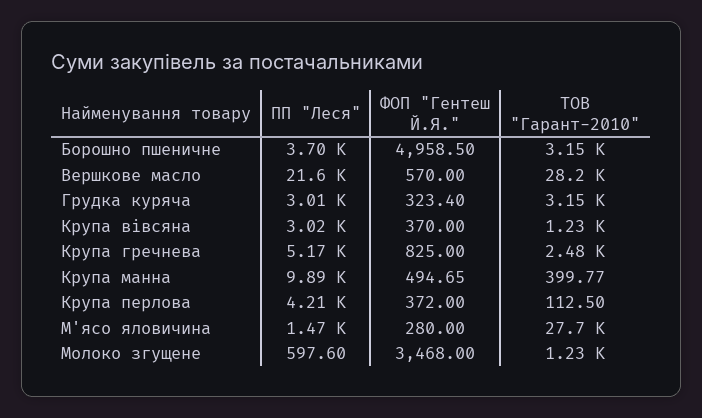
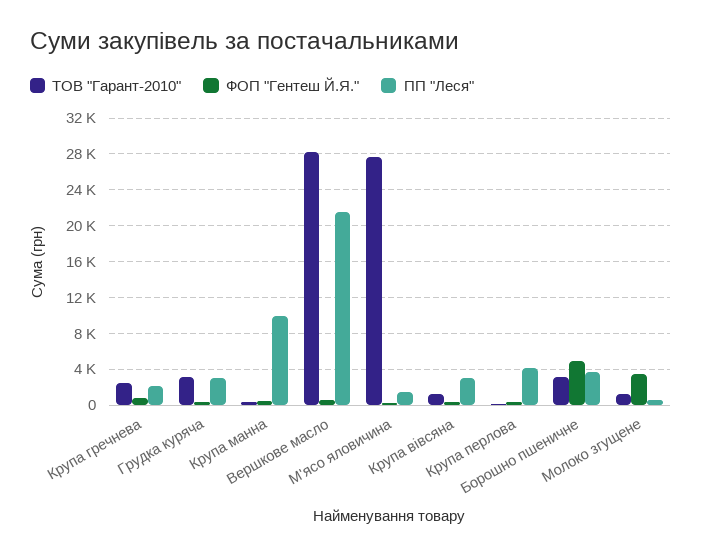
  {
    "ПП \"Леся\"": {
      "Борошно пшеничне": 3700,
      "Вершкове масло": 21600,
      "Грудка куряча": 3010,
      "Крупа вівсяна": 3020,
-     "Крупа гречнева": 5170,
+     "Крупа гречнева": 2000,
      "Крупа манна": 9890,
      "Крупа перлова": 4210,
      "М'ясо яловичина": 1470,
      "Молоко згущене": 597.6
    },
    "ФОП \"Гентеш Й.Я.\"": {
      "Борошно пшеничне": 4958.5,
      "Вершкове масло": 570,
      "Грудка куряча": 323.4,
      "Крупа вівсяна": 370,
      "Крупа гречнева": 825,
      "Крупа манна": 494.65,
      "Крупа перлова": 372,
      "М'ясо яловичина": 280,
      "Молоко згущене": 3468
    },
    "ТОВ \"Гарант-2010\"": {
      "Борошно пшеничне": 3150,
      "Вершкове масло": 28200,
      "Грудка куряча": 3150,
      "Крупа вівсяна": 1230,
      "Крупа гречнева": 2480,
      "Крупа манна": 399.77,
      "Крупа перлова": 112.5,
      "М'ясо яловичина": 27700,
      "Молоко згущене": 1230
    }
  }

